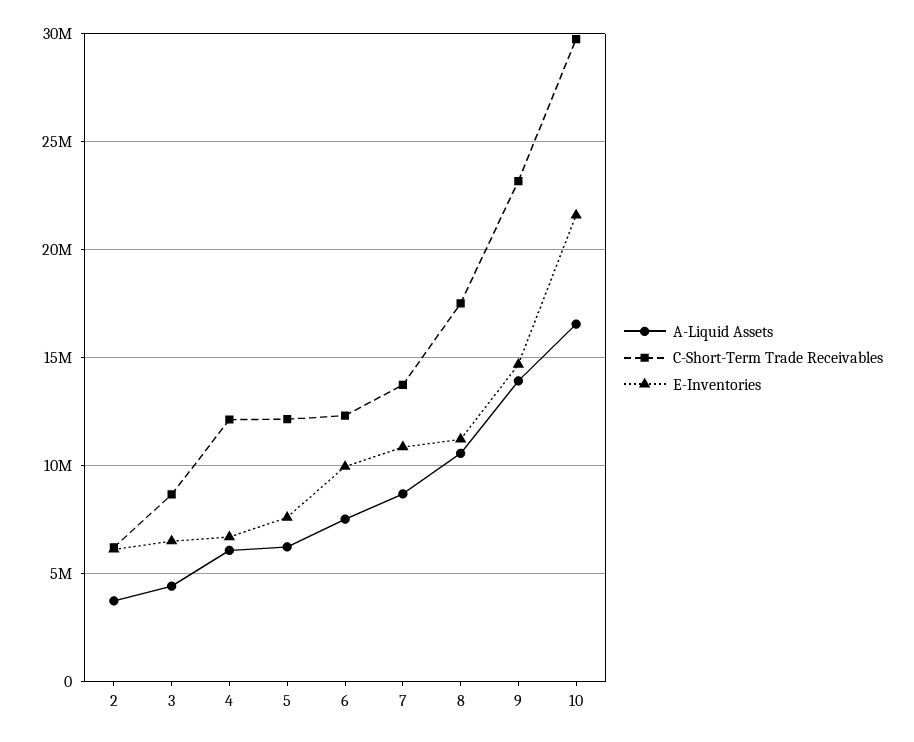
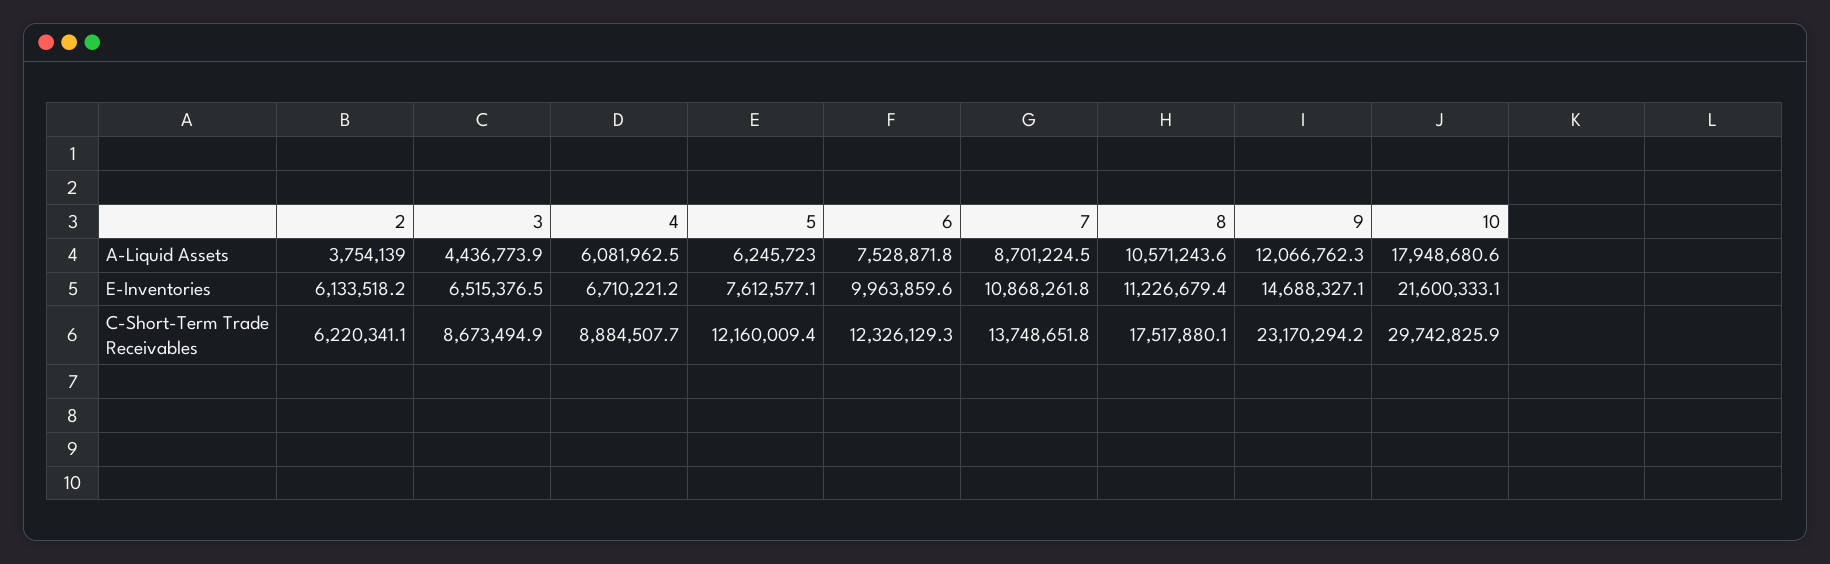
  {
    "A-Liquid Assets": {
      "2": 3754139,
      "3": 4436773.9,
      "4": 6081962.5,
      "5": 6245723,
      "6": 7528871.8,
      "7": 8701224.5,
      "8": 10571243.6,
-     "9": 14000000,
+     "9": 12066762.3,
-     "10": 16500000
+     "10": 17948680.6
    },
    "C-Short-Term Trade Receivables": {
      "2": 6220341.1,
      "3": 8673494.9,
-     "4": 12000000,
+     "4": 8884507.7,
      "5": 12160009.4,
      "6": 12326129.3,
      "7": 13748651.8,
      "8": 17517880.1,
      "9": 23170294.2,
      "10": 29742825.9
    },
    "E-Inventories": {
      "2": 6133518.2,
      "3": 6515376.5,
      "4": 6710221.2,
      "5": 7612577.1,
      "6": 9963859.6,
      "7": 10868261.8,
      "8": 11226679.4,
      "9": 14688327.1,
      "10": 21600333.1
    }
  }

